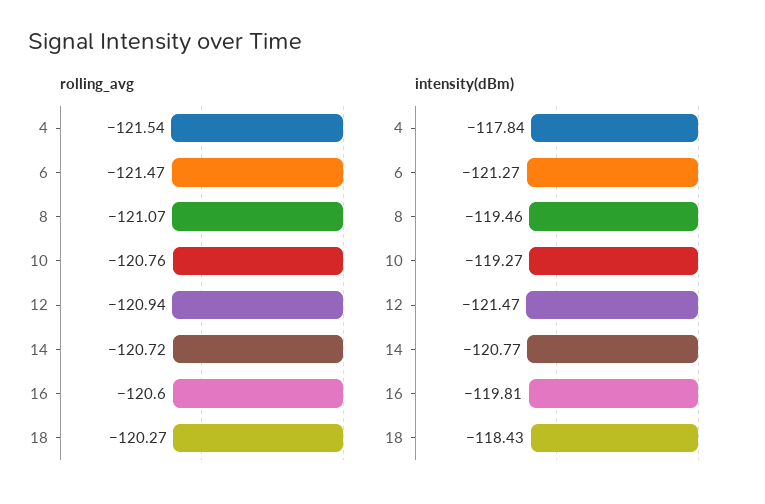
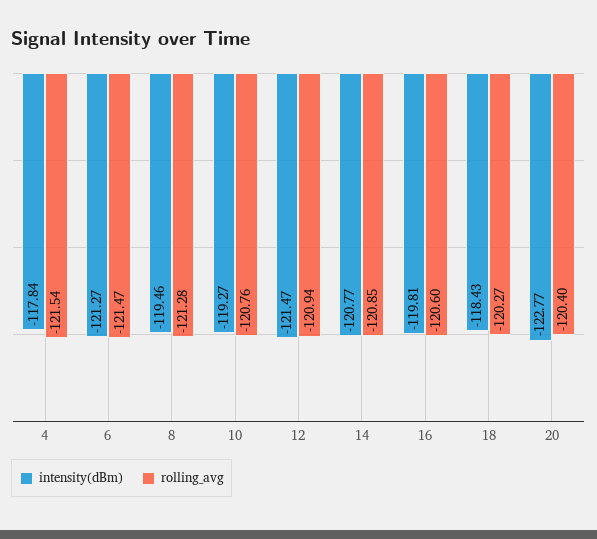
  {
    "rolling_avg": {
      "4": -121.54,
      "6": -121.47,
-     "8": -121.07,
+     "8": -121.28,
      "10": -120.76,
      "12": -120.94,
-     "14": -120.72,
+     "14": -120.85,
      "16": -120.6,
-     "18": -120.27
+     "18": -120.27,
+     "20": -120.4
    },
    "intensity(dBm)": {
      "4": -117.84,
      "6": -121.27,
      "8": -119.46,
      "10": -119.27,
      "12": -121.47,
      "14": -120.77,
      "16": -119.81,
-     "18": -118.43
+     "18": -118.43,
+     "20": -122.77
    }
  }

